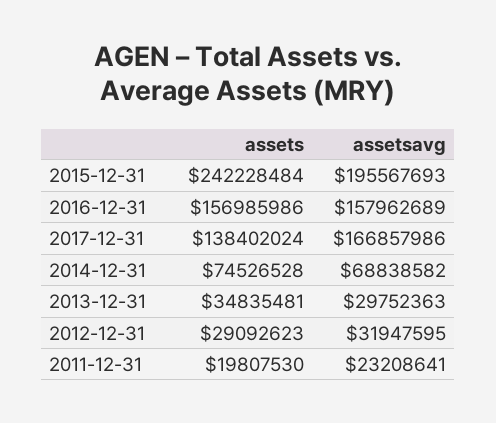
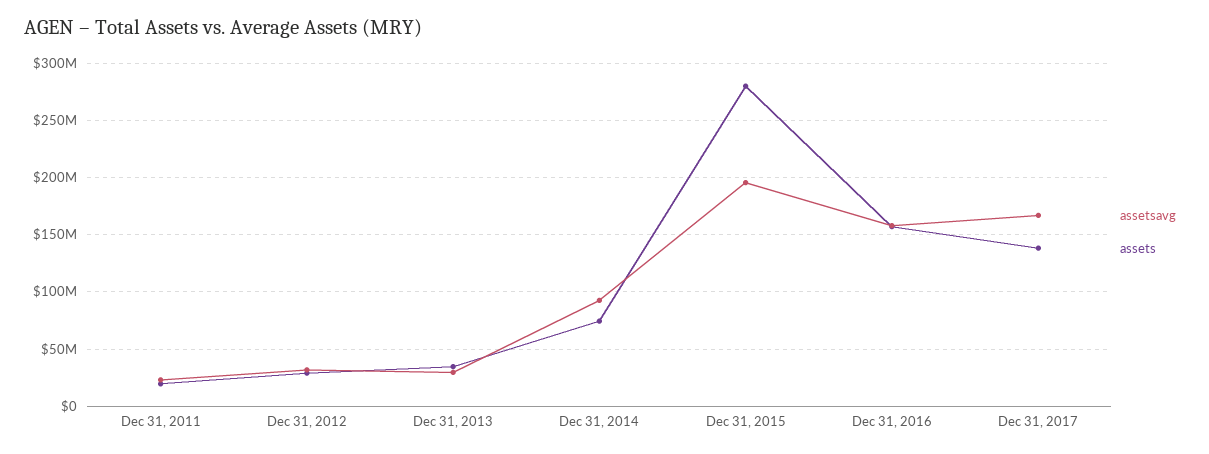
  {
    "assets": {
-     "2015-12-31": 242228484,
+     "2015-12-31": 280000000,
      "2016-12-31": 156985986,
      "2017-12-31": 138402024,
      "2014-12-31": 74526528,
      "2013-12-31": 34835481,
      "2012-12-31": 29092623,
      "2011-12-31": 19807530
    },
    "assetsavg": {
      "2015-12-31": 195567693,
      "2016-12-31": 157962689,
      "2017-12-31": 166857986,
-     "2014-12-31": 68838582,
+     "2014-12-31": 90000000,
      "2013-12-31": 29752363,
      "2012-12-31": 31947595,
      "2011-12-31": 23208641
    }
  }

